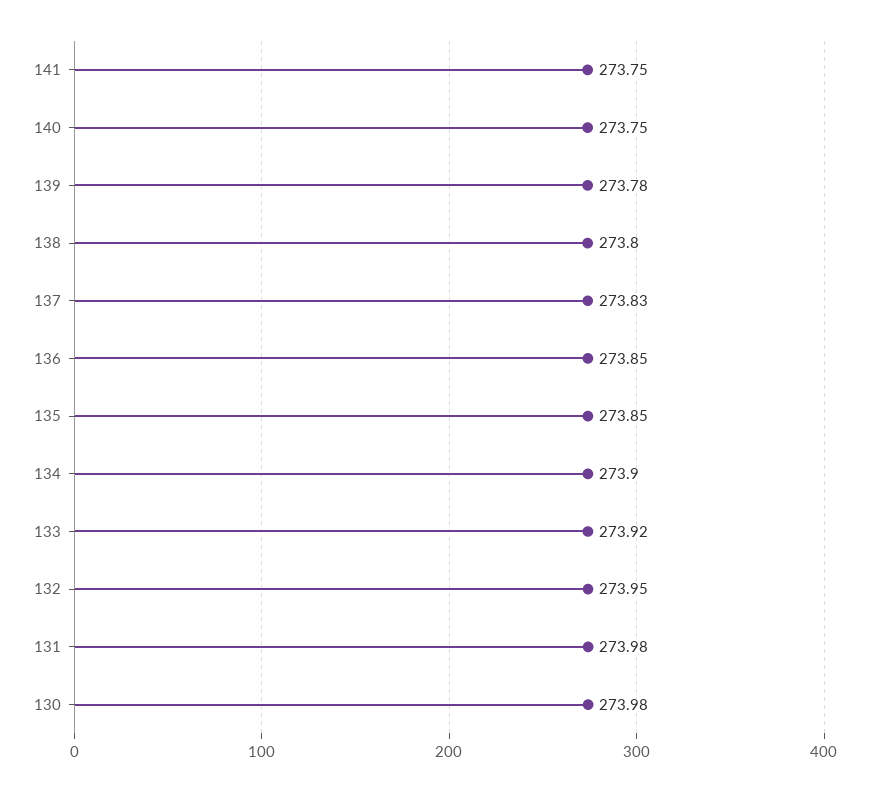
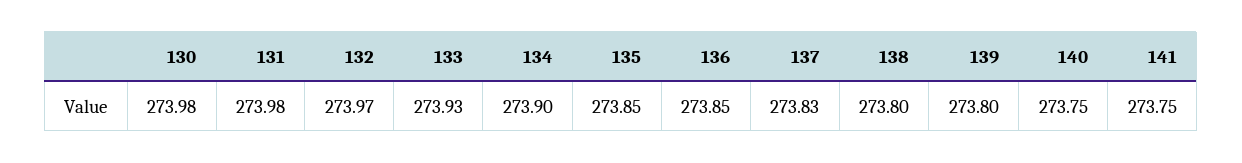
  {
    "141": 273.75,
    "140": 273.75,
-   "139": 273.78,
+   "139": 273.8,
    "138": 273.8,
    "137": 273.83,
    "136": 273.85,
    "135": 273.85,
    "134": 273.9,
-   "133": 273.92,
+   "133": 273.93,
-   "132": 273.95,
+   "132": 273.97,
    "131": 273.98,
    "130": 273.98
  }

